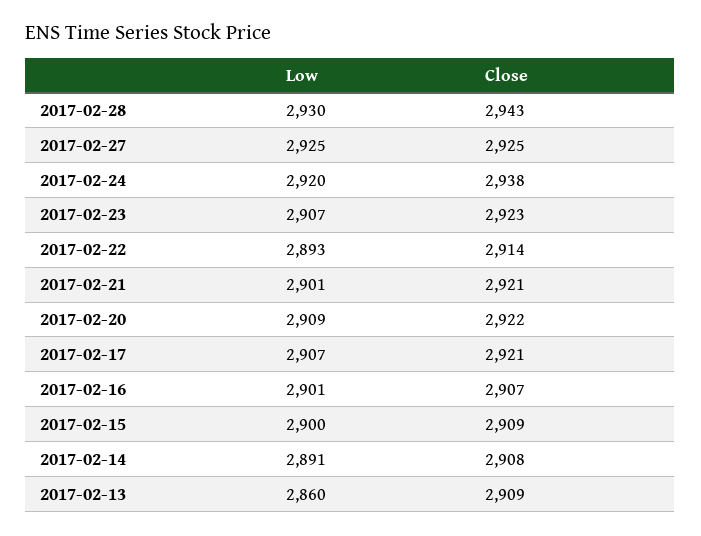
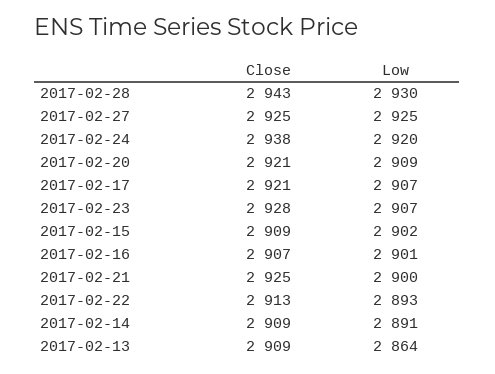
  {
    "Low": {
      "2017-02-28": 2930,
      "2017-02-27": 2925,
      "2017-02-24": 2920,
      "2017-02-23": 2907,
      "2017-02-22": 2893,
-     "2017-02-21": 2901,
+     "2017-02-21": 2900,
      "2017-02-20": 2909,
      "2017-02-17": 2907,
      "2017-02-16": 2901,
-     "2017-02-15": 2900,
+     "2017-02-15": 2902,
      "2017-02-14": 2891,
-     "2017-02-13": 2860
+     "2017-02-13": 2864
    },
    "Close": {
      "2017-02-28": 2943,
      "2017-02-27": 2925,
      "2017-02-24": 2938,
-     "2017-02-23": 2923,
+     "2017-02-23": 2928,
-     "2017-02-22": 2914,
+     "2017-02-22": 2913,
-     "2017-02-21": 2921,
+     "2017-02-21": 2925,
-     "2017-02-20": 2922,
+     "2017-02-20": 2921,
      "2017-02-17": 2921,
      "2017-02-16": 2907,
      "2017-02-15": 2909,
-     "2017-02-14": 2908,
+     "2017-02-14": 2909,
      "2017-02-13": 2909
    }
  }

